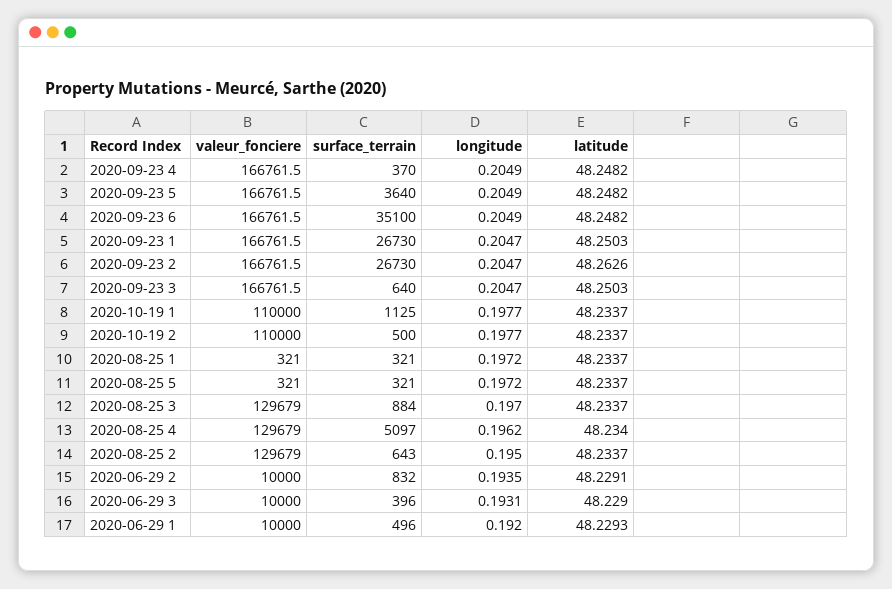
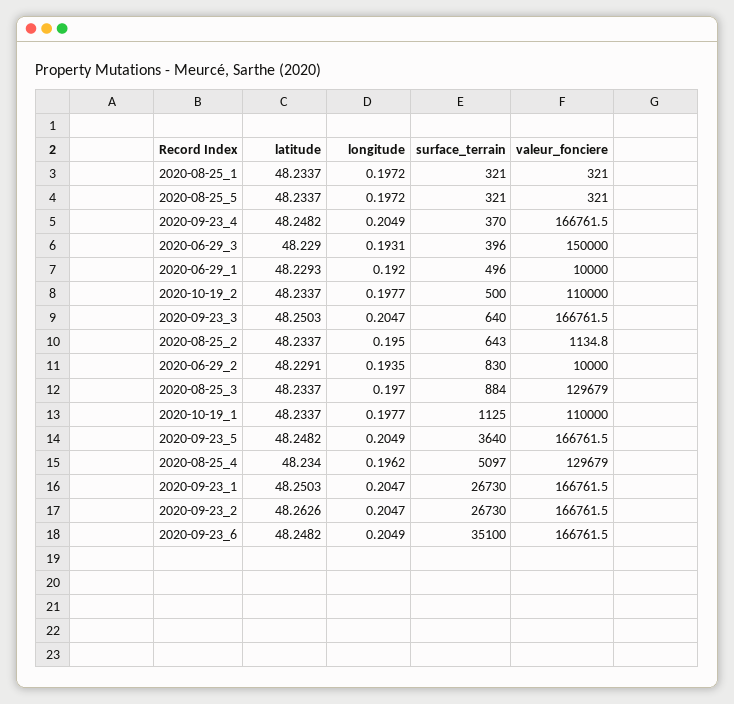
  {
    "valeur_fonciere": {
      "2020-09-23 4": 166761.5,
      "2020-09-23 5": 166761.5,
      "2020-09-23 6": 166761.5,
      "2020-09-23 1": 166761.5,
      "2020-09-23 2": 166761.5,
      "2020-09-23 3": 166761.5,
      "2020-10-19 1": 110000,
      "2020-10-19 2": 110000,
      "2020-08-25 1": 321,
      "2020-08-25 5": 321,
      "2020-08-25 3": 129679,
      "2020-08-25 4": 129679,
-     "2020-08-25 2": 129679,
+     "2020-08-25 2": 1134.8,
      "2020-06-29 2": 10000,
-     "2020-06-29 3": 10000,
+     "2020-06-29 3": 150000,
      "2020-06-29 1": 10000
    },
    "surface_terrain": {
      "2020-09-23 4": 370,
      "2020-09-23 5": 3640,
      "2020-09-23 6": 35100,
      "2020-09-23 1": 26730,
      "2020-09-23 2": 26730,
      "2020-09-23 3": 640,
      "2020-10-19 1": 1125,
      "2020-10-19 2": 500,
      "2020-08-25 1": 321,
      "2020-08-25 5": 321,
      "2020-08-25 3": 884,
      "2020-08-25 4": 5097,
      "2020-08-25 2": 643,
-     "2020-06-29 2": 832,
+     "2020-06-29 2": 830,
      "2020-06-29 3": 396,
      "2020-06-29 1": 496
    },
    "longitude": {
      "2020-09-23 4": 0.2049,
      "2020-09-23 5": 0.2049,
      "2020-09-23 6": 0.2049,
      "2020-09-23 1": 0.2047,
      "2020-09-23 2": 0.2047,
      "2020-09-23 3": 0.2047,
      "2020-10-19 1": 0.1977,
      "2020-10-19 2": 0.1977,
      "2020-08-25 1": 0.1972,
      "2020-08-25 5": 0.1972,
      "2020-08-25 3": 0.197,
      "2020-08-25 4": 0.1962,
      "2020-08-25 2": 0.195,
      "2020-06-29 2": 0.1935,
      "2020-06-29 3": 0.1931,
      "2020-06-29 1": 0.192
    },
    "latitude": {
      "2020-09-23 4": 48.2482,
      "2020-09-23 5": 48.2482,
      "2020-09-23 6": 48.2482,
      "2020-09-23 1": 48.2503,
      "2020-09-23 2": 48.2626,
      "2020-09-23 3": 48.2503,
      "2020-10-19 1": 48.2337,
      "2020-10-19 2": 48.2337,
      "2020-08-25 1": 48.2337,
      "2020-08-25 5": 48.2337,
      "2020-08-25 3": 48.2337,
      "2020-08-25 4": 48.234,
      "2020-08-25 2": 48.2337,
      "2020-06-29 2": 48.2291,
      "2020-06-29 3": 48.229,
      "2020-06-29 1": 48.2293
    }
  }

